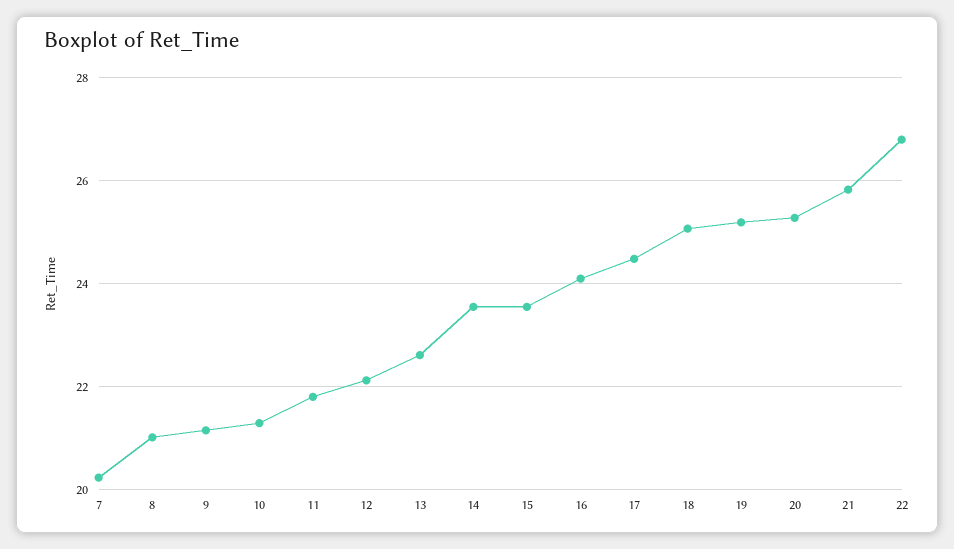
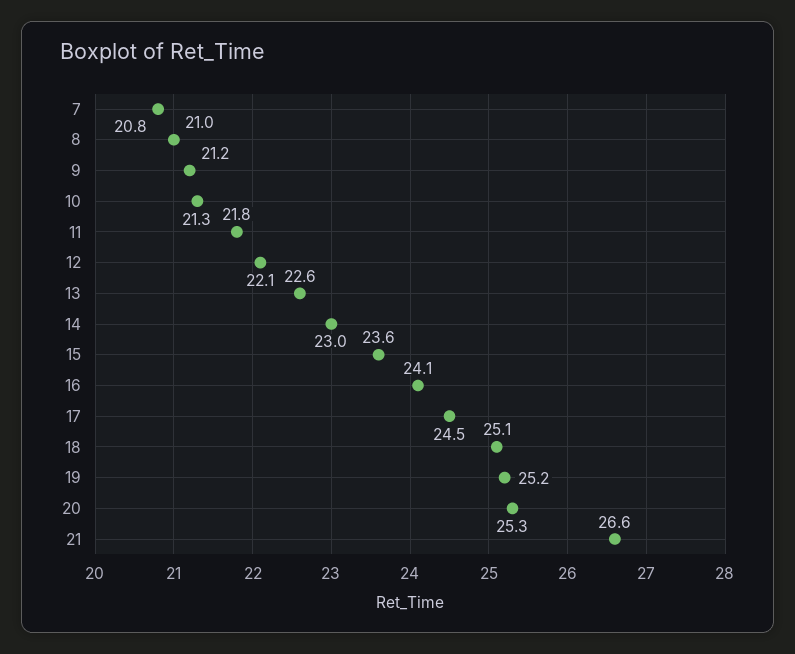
  {
-   "7": 20.2,
+   "7": 20.8,
    "8": 21,
    "9": 21.2,
    "10": 21.3,
    "11": 21.8,
    "12": 22.1,
    "13": 22.6,
-   "14": 23.6,
+   "14": 23,
    "15": 23.6,
    "16": 24.1,
    "17": 24.5,
    "18": 25.1,
    "19": 25.2,
    "20": 25.3,
-   "21": 25.8,
+   "21": 26.6
-   "22": 26.8
  }

